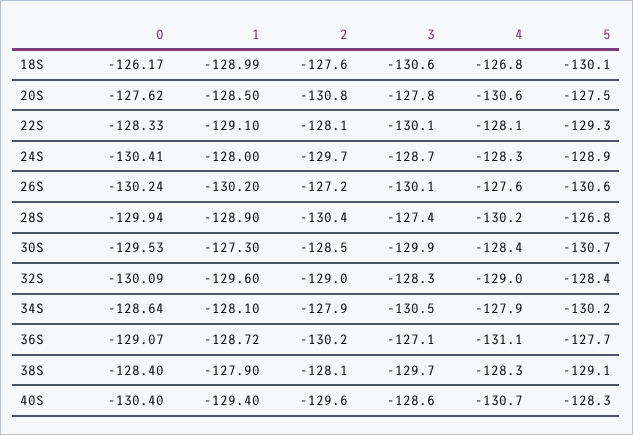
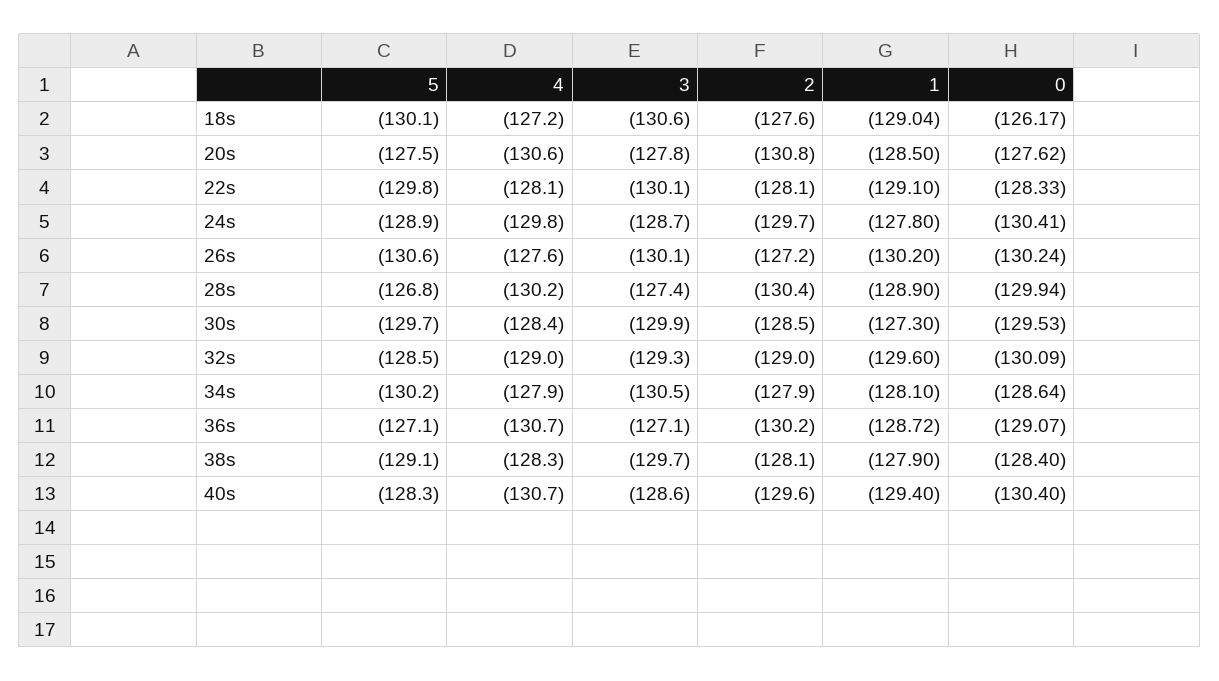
  {
    "0": {
      "18S": -126.17,
      "20S": -127.62,
      "22S": -128.33,
      "24S": -130.41,
      "26S": -130.24,
      "28S": -129.94,
      "30S": -129.53,
      "32S": -130.09,
      "34S": -128.64,
      "36S": -129.07,
      "38S": -128.4,
      "40S": -130.4
    },
    "1": {
-     "18S": -128.99,
+     "18S": -129.04,
      "20S": -128.5,
      "22S": -129.1,
-     "24S": -128,
+     "24S": -127.8,
      "26S": -130.2,
      "28S": -128.9,
      "30S": -127.3,
      "32S": -129.6,
      "34S": -128.1,
      "36S": -128.72,
      "38S": -127.9,
      "40S": -129.4
    },
    "2": {
      "18S": -127.6,
      "20S": -130.8,
      "22S": -128.1,
      "24S": -129.7,
      "26S": -127.2,
      "28S": -130.4,
      "30S": -128.5,
      "32S": -129,
      "34S": -127.9,
      "36S": -130.2,
      "38S": -128.1,
      "40S": -129.6
    },
    "3": {
      "18S": -130.6,
      "20S": -127.8,
      "22S": -130.1,
      "24S": -128.7,
      "26S": -130.1,
      "28S": -127.4,
      "30S": -129.9,
-     "32S": -128.3,
+     "32S": -129.3,
      "34S": -130.5,
      "36S": -127.1,
      "38S": -129.7,
      "40S": -128.6
    },
    "4": {
-     "18S": -126.8,
+     "18S": -127.2,
      "20S": -130.6,
      "22S": -128.1,
-     "24S": -128.3,
+     "24S": -129.8,
      "26S": -127.6,
      "28S": -130.2,
      "30S": -128.4,
      "32S": -129,
      "34S": -127.9,
-     "36S": -131.1,
+     "36S": -130.7,
      "38S": -128.3,
      "40S": -130.7
    },
    "5": {
      "18S": -130.1,
      "20S": -127.5,
-     "22S": -129.3,
+     "22S": -129.8,
      "24S": -128.9,
      "26S": -130.6,
      "28S": -126.8,
-     "30S": -130.7,
+     "30S": -129.7,
-     "32S": -128.4,
+     "32S": -128.5,
      "34S": -130.2,
-     "36S": -127.7,
+     "36S": -127.1,
      "38S": -129.1,
      "40S": -128.3
    }
  }

